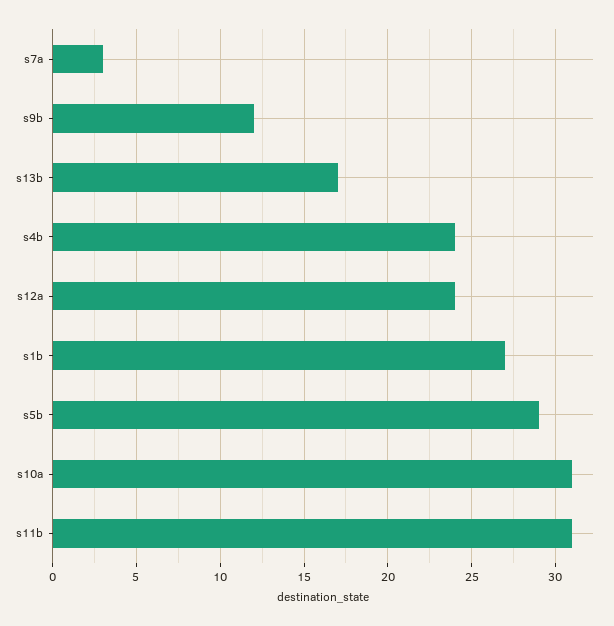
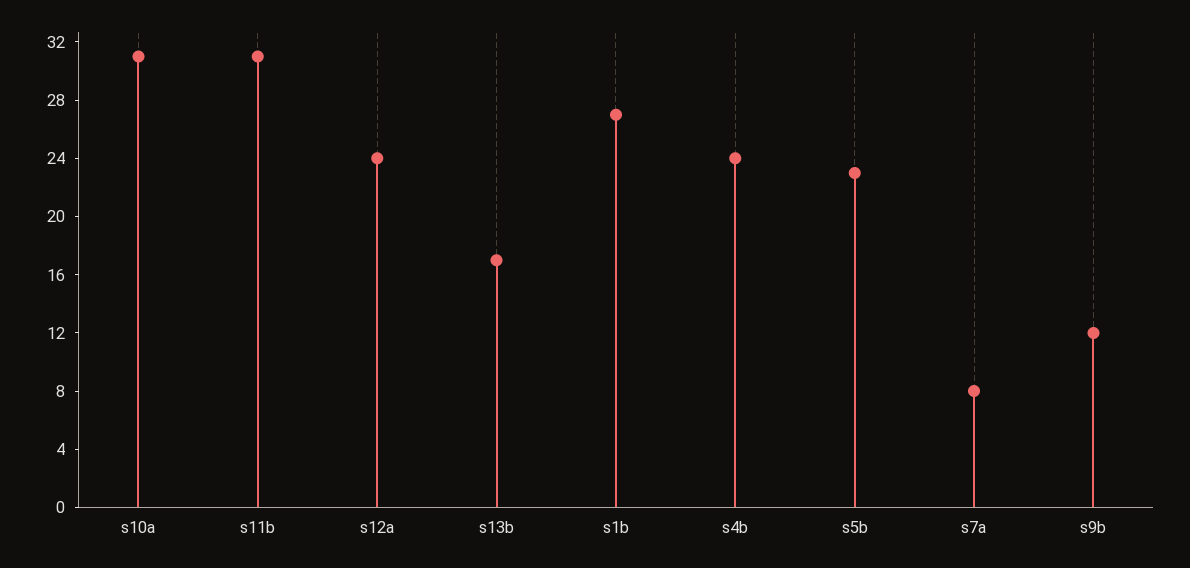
  {
-   "s7a": 3,
+   "s7a": 8,
    "s9b": 12,
    "s13b": 17,
    "s4b": 24,
    "s12a": 24,
    "s1b": 27,
-   "s5b": 29,
+   "s5b": 23,
    "s10a": 31,
    "s11b": 31
  }

